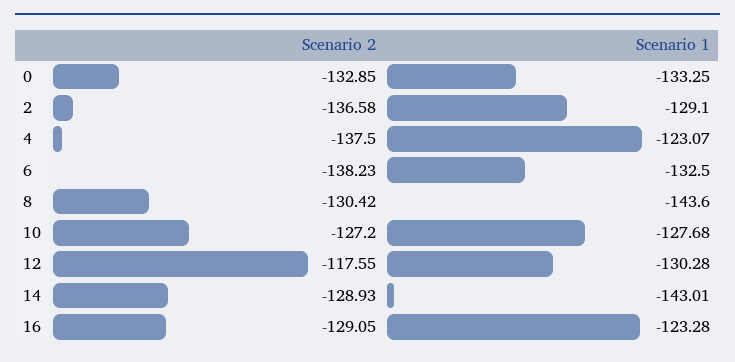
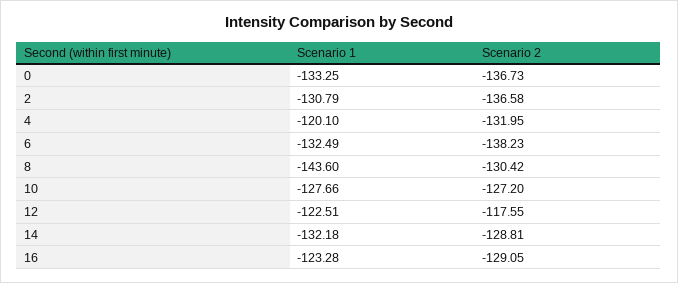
  {
    "Scenario 2": {
-     "0": -132.85,
+     "0": -136.73,
      "2": -136.58,
-     "4": -137.5,
+     "4": -131.95,
      "6": -138.23,
      "8": -130.42,
      "10": -127.2,
      "12": -117.55,
-     "14": -128.93,
+     "14": -128.81,
      "16": -129.05
    },
    "Scenario 1": {
      "0": -133.25,
-     "2": -129.1,
+     "2": -130.79,
-     "4": -123.07,
+     "4": -120.1,
-     "6": -132.5,
+     "6": -132.49,
      "8": -143.6,
-     "10": -127.68,
+     "10": -127.66,
-     "12": -130.28,
+     "12": -122.51,
-     "14": -143.01,
+     "14": -132.18,
      "16": -123.28
    }
  }

